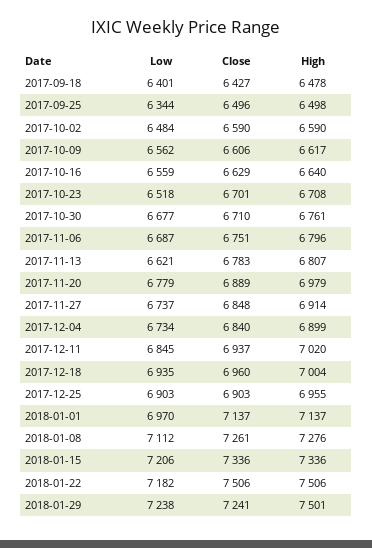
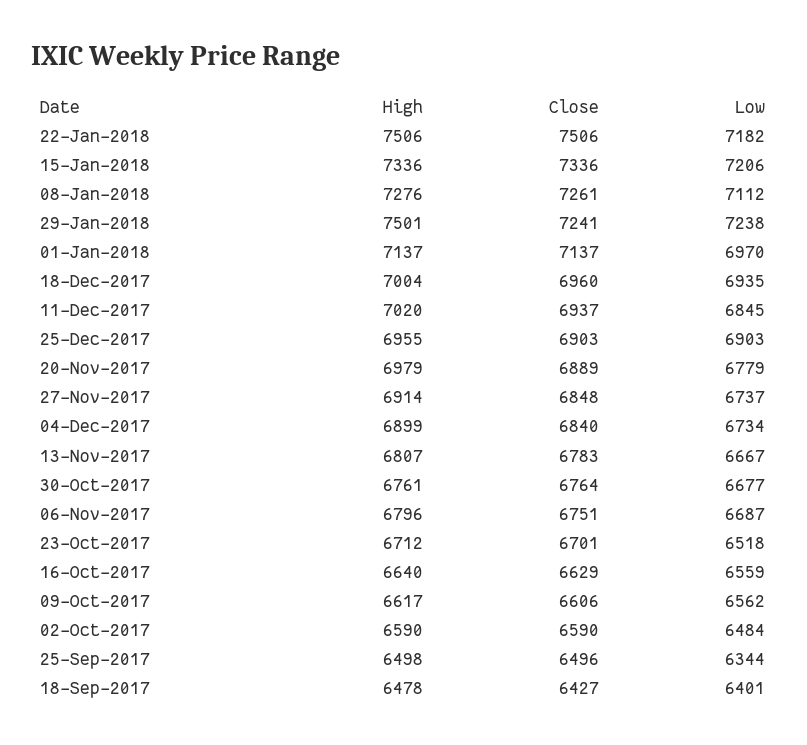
  {
    "Low": {
      "2017-09-18": 6401,
      "2017-09-25": 6344,
      "2017-10-02": 6484,
      "2017-10-09": 6562,
      "2017-10-16": 6559,
      "2017-10-23": 6518,
      "2017-10-30": 6677,
      "2017-11-06": 6687,
-     "2017-11-13": 6621,
+     "2017-11-13": 6667,
      "2017-11-20": 6779,
      "2017-11-27": 6737,
      "2017-12-04": 6734,
      "2017-12-11": 6845,
      "2017-12-18": 6935,
      "2017-12-25": 6903,
      "2018-01-01": 6970,
      "2018-01-08": 7112,
      "2018-01-15": 7206,
      "2018-01-22": 7182,
      "2018-01-29": 7238
    },
    "Close": {
      "2017-09-18": 6427,
      "2017-09-25": 6496,
      "2017-10-02": 6590,
      "2017-10-09": 6606,
      "2017-10-16": 6629,
      "2017-10-23": 6701,
-     "2017-10-30": 6710,
+     "2017-10-30": 6764,
      "2017-11-06": 6751,
      "2017-11-13": 6783,
      "2017-11-20": 6889,
      "2017-11-27": 6848,
      "2017-12-04": 6840,
      "2017-12-11": 6937,
      "2017-12-18": 6960,
      "2017-12-25": 6903,
      "2018-01-01": 7137,
      "2018-01-08": 7261,
      "2018-01-15": 7336,
      "2018-01-22": 7506,
      "2018-01-29": 7241
    },
    "High": {
      "2017-09-18": 6478,
      "2017-09-25": 6498,
      "2017-10-02": 6590,
      "2017-10-09": 6617,
      "2017-10-16": 6640,
-     "2017-10-23": 6708,
+     "2017-10-23": 6712,
      "2017-10-30": 6761,
      "2017-11-06": 6796,
      "2017-11-13": 6807,
      "2017-11-20": 6979,
      "2017-11-27": 6914,
      "2017-12-04": 6899,
      "2017-12-11": 7020,
      "2017-12-18": 7004,
      "2017-12-25": 6955,
      "2018-01-01": 7137,
      "2018-01-08": 7276,
      "2018-01-15": 7336,
      "2018-01-22": 7506,
      "2018-01-29": 7501
    }
  }

